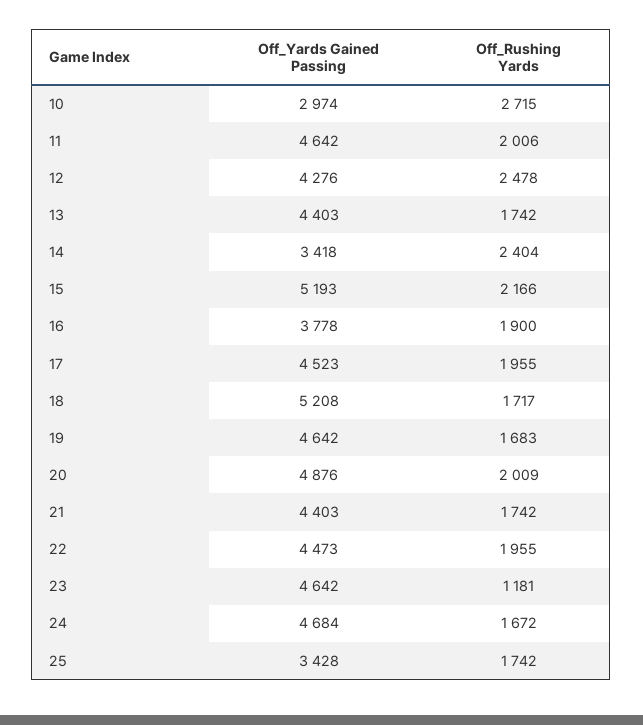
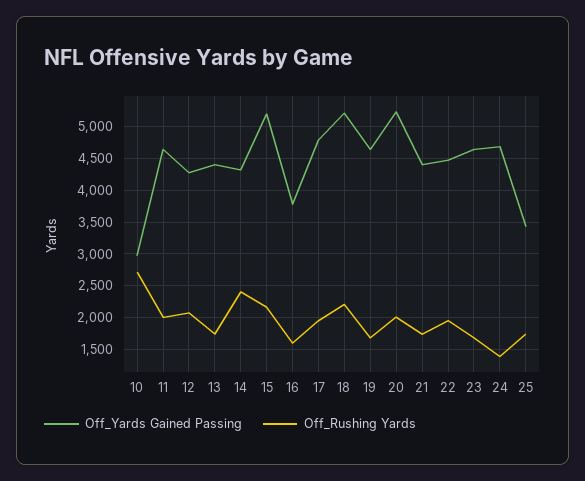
  {
    "Off_Yards Gained Passing": {
      "10": 2974,
      "11": 4642,
      "12": 4276,
      "13": 4403,
-     "14": 3418,
+     "14": 4300,
      "15": 5193,
      "16": 3778,
-     "17": 4523,
+     "17": 4800,
      "18": 5208,
      "19": 4642,
-     "20": 4876,
+     "20": 5200,
      "21": 4403,
      "22": 4473,
      "23": 4642,
      "24": 4684,
      "25": 3428
    },
    "Off_Rushing Yards": {
      "10": 2715,
      "11": 2006,
-     "12": 2478,
+     "12": 2100,
      "13": 1742,
      "14": 2404,
      "15": 2166,
-     "16": 1900,
+     "16": 1600,
      "17": 1955,
-     "18": 1717,
+     "18": 2200,
      "19": 1683,
      "20": 2009,
      "21": 1742,
      "22": 1955,
-     "23": 1181,
+     "23": 1700,
-     "24": 1672,
+     "24": 1400,
      "25": 1742
    }
  }

